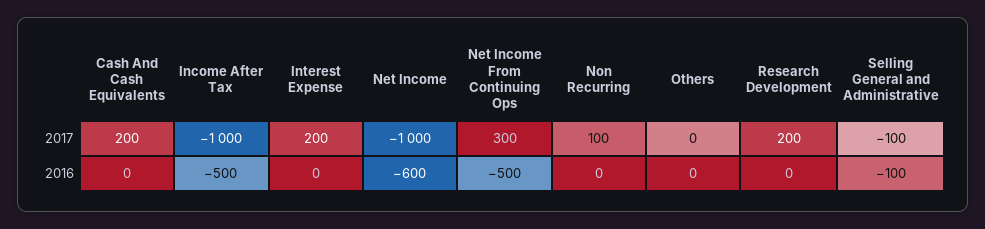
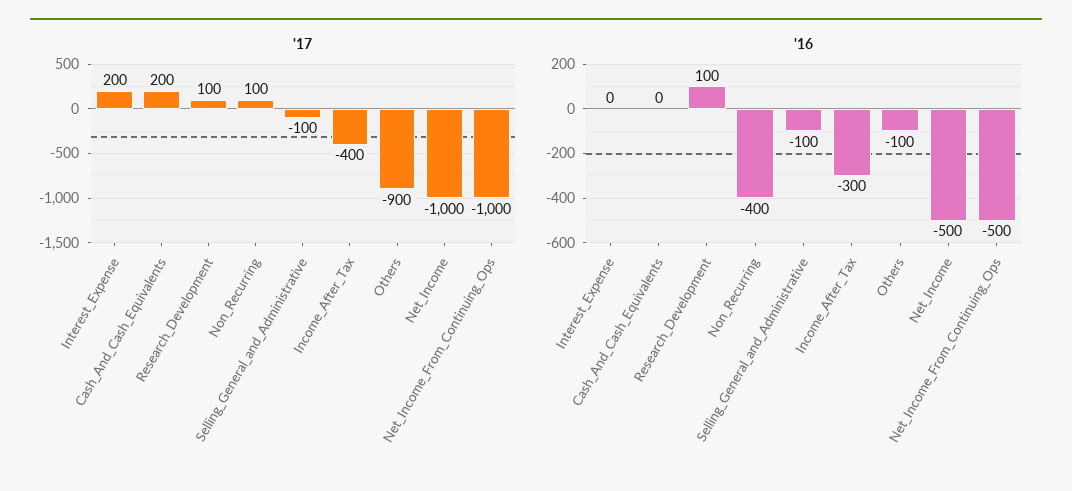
  {
    "2017": {
      "Cash And Cash Equivalents": 200,
-     "Income After Tax": -1000,
+     "Income After Tax": -400,
      "Interest Expense": 200,
      "Net Income": -1000,
-     "Net Income From Continuing Ops": 300,
+     "Net Income From Continuing Ops": -1000,
      "Non Recurring": 100,
-     "Others": 0,
+     "Others": -900,
-     "Research Development": 200,
+     "Research Development": 100,
      "Selling General and Administrative": -100
    },
    "2016": {
      "Cash And Cash Equivalents": 0,
-     "Income After Tax": -500,
+     "Income After Tax": -300,
      "Interest Expense": 0,
-     "Net Income": -600,
+     "Net Income": -500,
      "Net Income From Continuing Ops": -500,
-     "Non Recurring": 0,
+     "Non Recurring": -400,
-     "Others": 0,
+     "Others": -100,
-     "Research Development": 0,
+     "Research Development": 100,
      "Selling General and Administrative": -100
    }
  }

